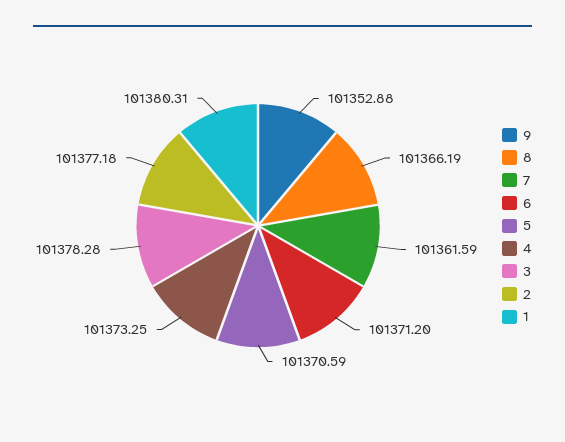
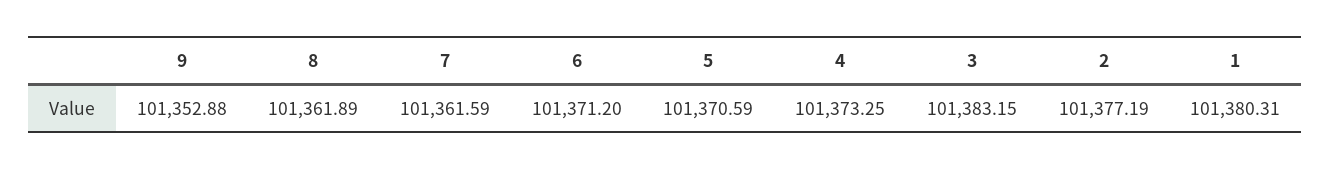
  {
    "9": 101352.88,
-   "8": 101366.19,
+   "8": 101361.89,
    "7": 101361.59,
    "6": 101371.2,
    "5": 101370.59,
    "4": 101373.25,
-   "3": 101378.28,
+   "3": 101383.15,
-   "2": 101377.18,
+   "2": 101377.19,
    "1": 101380.31
  }

